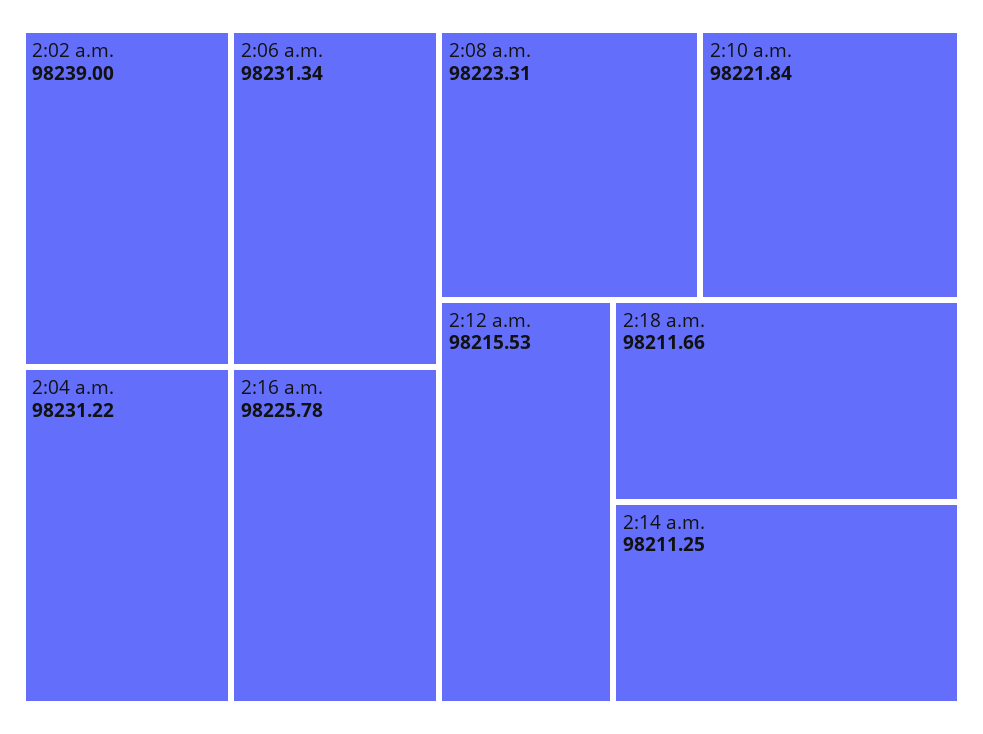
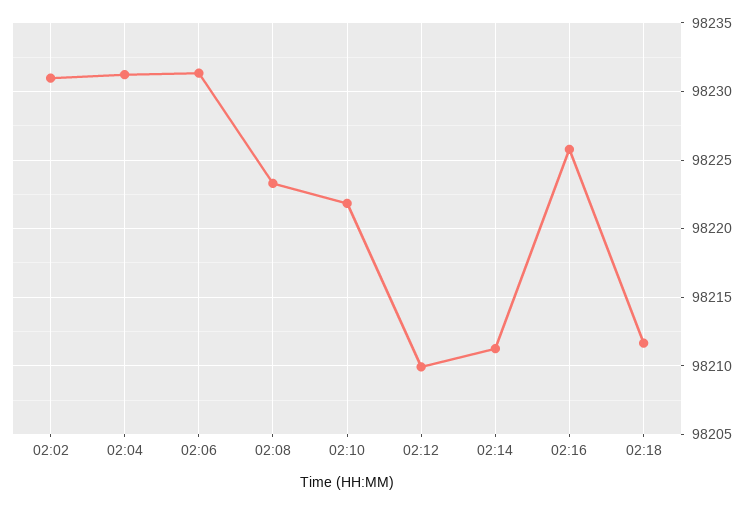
  {
-   "2:02 a.m.": 98239,
+   "2:02 a.m.": 98231,
    "2:06 a.m.": 98231.34,
    "2:04 a.m.": 98231.22,
    "2:16 a.m.": 98225.78,
    "2:08 a.m.": 98223.31,
    "2:10 a.m.": 98221.84,
-   "2:12 a.m.": 98215.53,
+   "2:12 a.m.": 98210,
    "2:18 a.m.": 98211.66,
    "2:14 a.m.": 98211.25
  }

